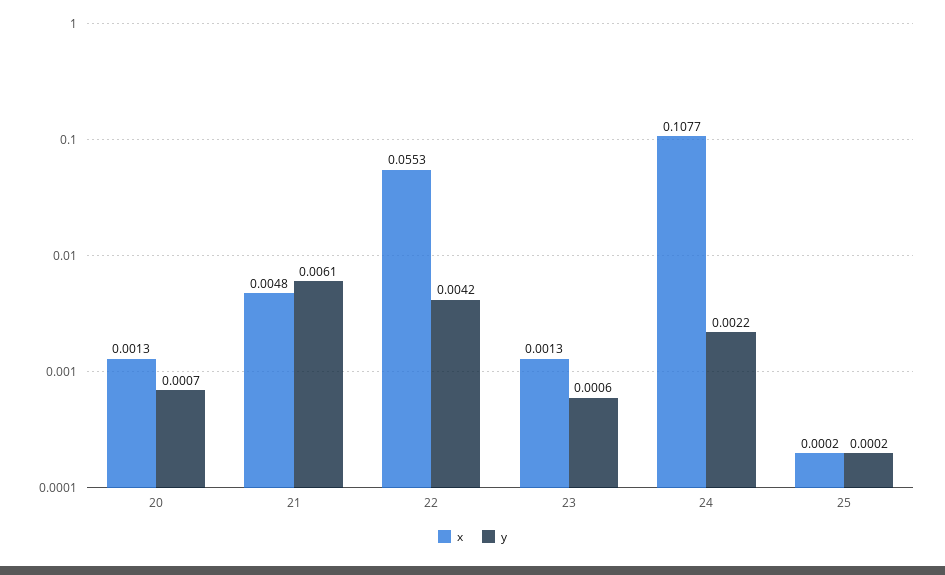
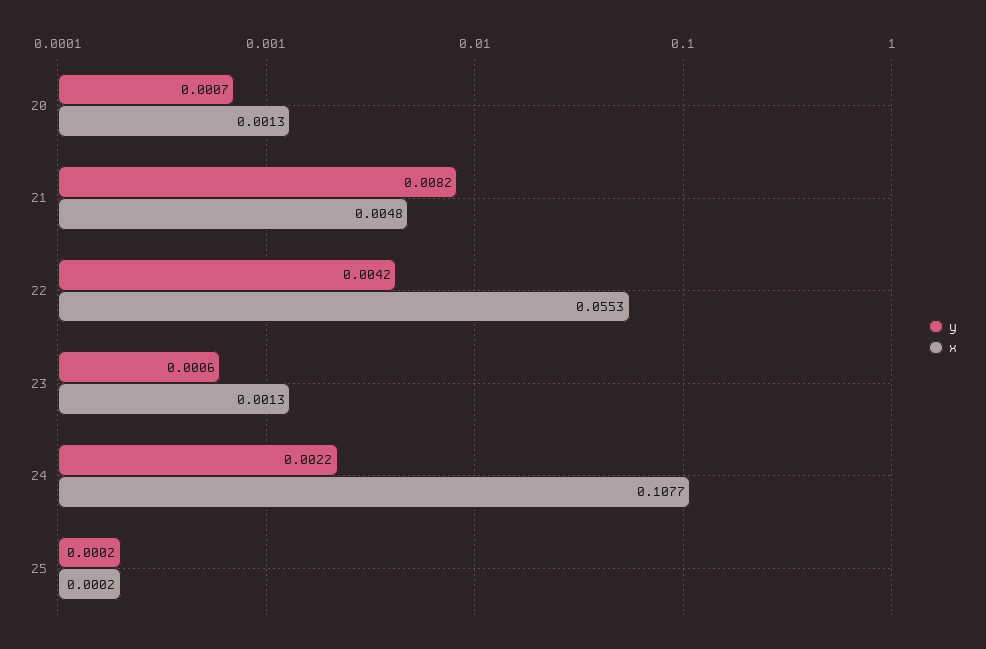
  {
    "x": {
      "20": 0.0013,
      "21": 0.0048,
      "22": 0.0553,
      "23": 0.0013,
      "24": 0.1077,
      "25": 0.0002
    },
    "y": {
      "20": 0.0007,
-     "21": 0.0061,
+     "21": 0.0082,
      "22": 0.0042,
      "23": 0.0006,
      "24": 0.0022,
      "25": 0.0002
    }
  }

